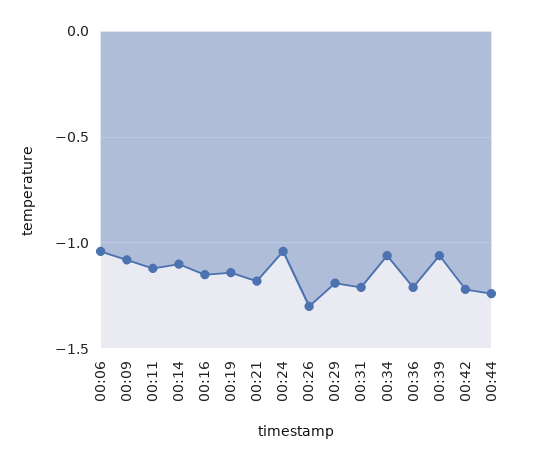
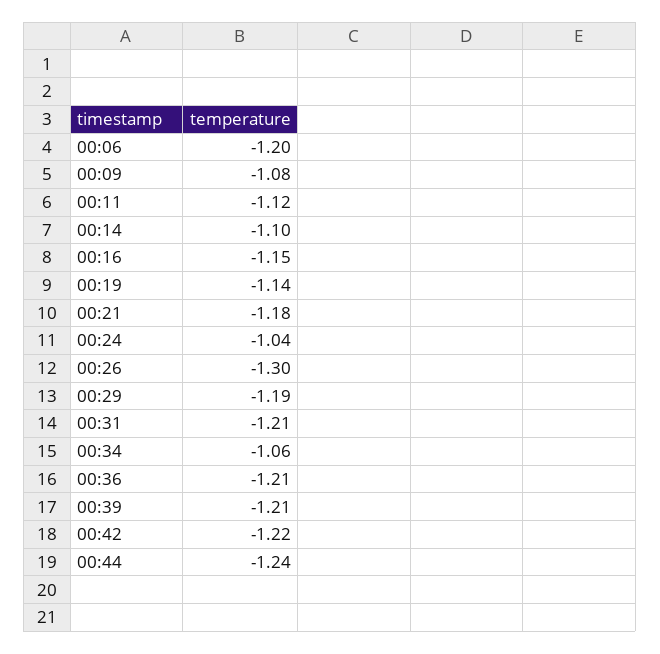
  {
-   "00:06": -1.05,
+   "00:06": -1.2,
    "00:09": -1.08,
    "00:11": -1.12,
    "00:14": -1.1,
    "00:16": -1.15,
    "00:19": -1.14,
    "00:21": -1.18,
    "00:24": -1.04,
    "00:26": -1.3,
    "00:29": -1.19,
    "00:31": -1.21,
    "00:34": -1.06,
    "00:36": -1.21,
-   "00:39": -1.05,
+   "00:39": -1.21,
    "00:42": -1.22,
    "00:44": -1.24
  }

